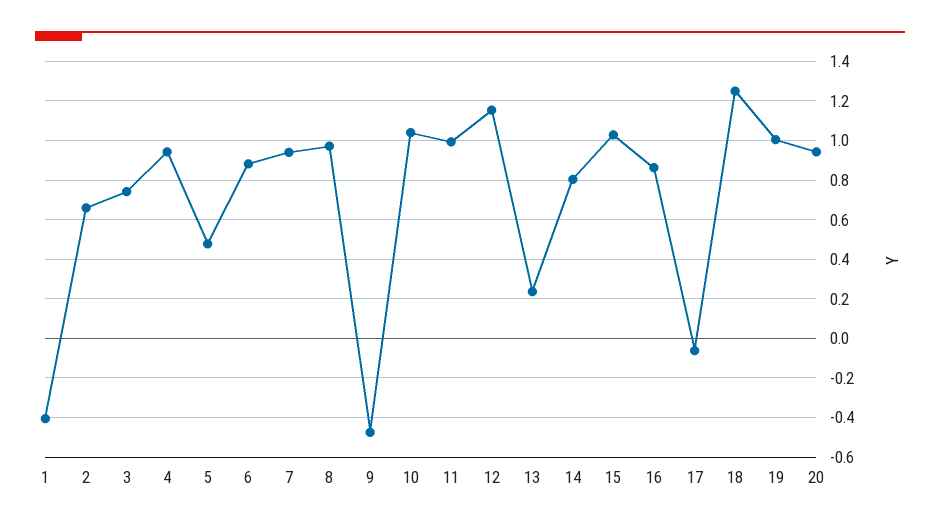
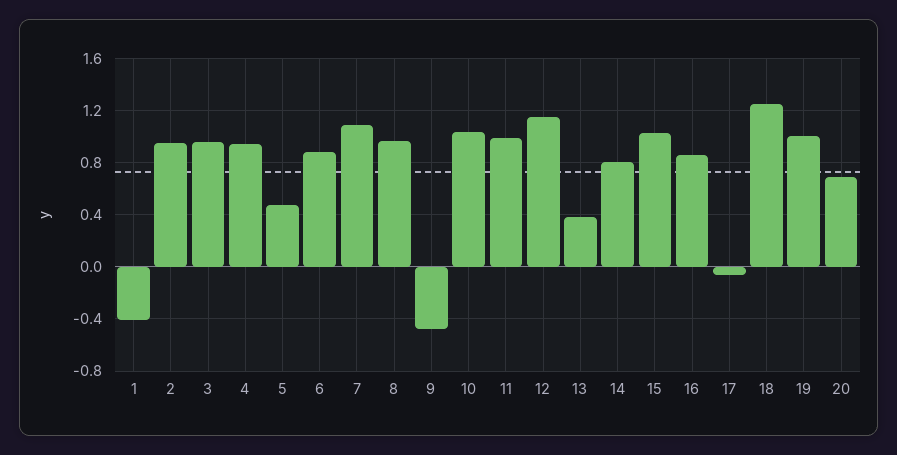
  {
    "1": -0.4,
-   "2": 0.65,
+   "2": 0.95,
-   "3": 0.75,
+   "3": 0.95,
    "4": 0.95,
    "5": 0.5,
    "6": 0.9,
-   "7": 0.95,
+   "7": 1.1,
    "8": 0.95,
    "9": -0.5,
    "10": 1.05,
    "11": 1,
    "12": 1.15,
-   "13": 0.25,
+   "13": 0.4,
    "14": 0.8,
    "15": 1.05,
    "16": 0.85,
    "17": -0.05,
    "18": 1.25,
    "19": 1,
-   "20": 0.95
+   "20": 0.7
  }

